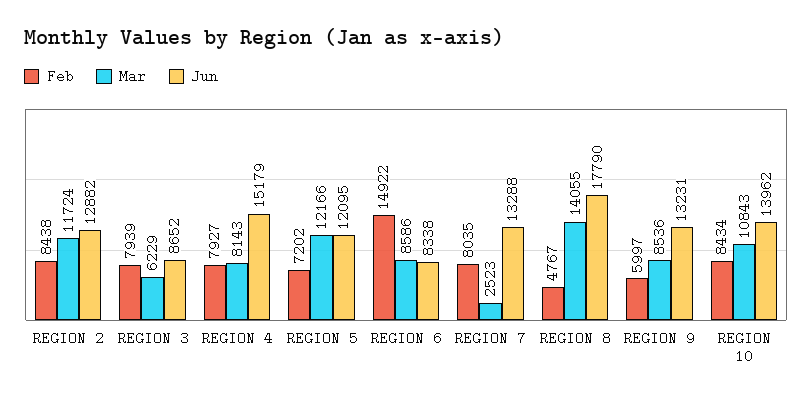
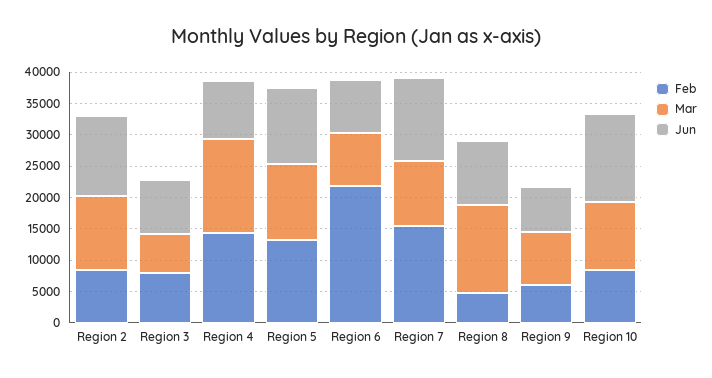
  {
    "Feb": {
      "REGION 2": 8438,
      "REGION 3": 7939,
-     "REGION 4": 7927,
+     "REGION 4": 15000,
-     "REGION 5": 7202,
+     "REGION 5": 12500,
-     "REGION 6": 14922,
+     "REGION 6": 22500,
-     "REGION 7": 8035,
+     "REGION 7": 15000,
      "REGION 8": 4767,
      "REGION 9": 5997,
      "REGION 10": 8434
    },
    "Mar": {
      "REGION 2": 11724,
      "REGION 3": 6229,
-     "REGION 4": 8143,
+     "REGION 4": 15000,
      "REGION 5": 12166,
      "REGION 6": 8586,
-     "REGION 7": 2523,
+     "REGION 7": 10000,
      "REGION 8": 14055,
      "REGION 9": 8536,
      "REGION 10": 10843
    },
    "Jun": {
      "REGION 2": 12882,
      "REGION 3": 8652,
-     "REGION 4": 15179,
+     "REGION 4": 10000,
      "REGION 5": 12095,
      "REGION 6": 8338,
      "REGION 7": 13288,
-     "REGION 8": 17790,
+     "REGION 8": 10000,
-     "REGION 9": 13231,
+     "REGION 9": 7500,
      "REGION 10": 13962
    }
  }

